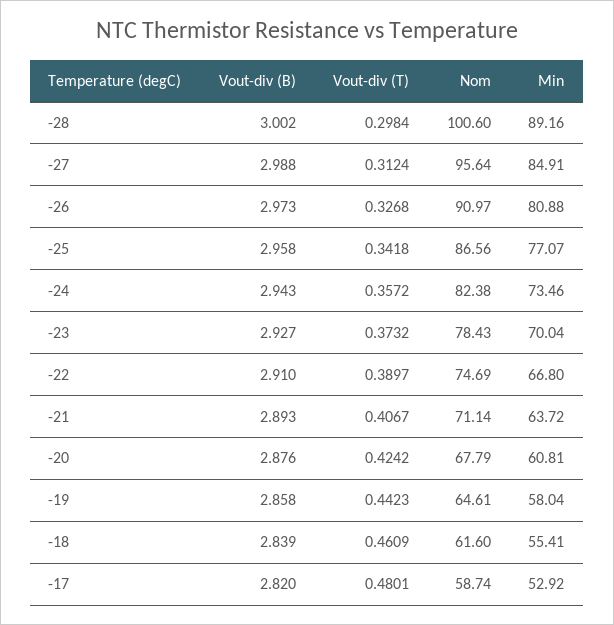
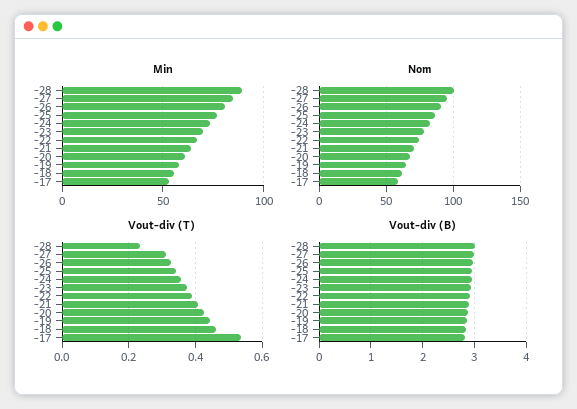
  {
    "Vout-div (B)": {
      "-28": 3.002,
      "-27": 2.988,
      "-26": 2.973,
      "-25": 2.958,
      "-24": 2.943,
      "-23": 2.927,
      "-22": 2.91,
      "-21": 2.893,
      "-20": 2.876,
      "-19": 2.858,
      "-18": 2.839,
      "-17": 2.82
    },
    "Vout-div (T)": {
-     "-28": 0.2984,
+     "-28": 0.24,
      "-27": 0.3124,
      "-26": 0.3268,
      "-25": 0.3418,
      "-24": 0.3572,
      "-23": 0.3732,
      "-22": 0.3897,
      "-21": 0.4067,
      "-20": 0.4242,
      "-19": 0.4423,
      "-18": 0.4609,
-     "-17": 0.4801
+     "-17": 0.54
    },
    "Nom": {
      "-28": 100.6,
      "-27": 95.64,
      "-26": 90.97,
      "-25": 86.56,
      "-24": 82.38,
      "-23": 78.43,
      "-22": 74.69,
      "-21": 71.14,
      "-20": 67.79,
      "-19": 64.61,
      "-18": 61.6,
      "-17": 58.74
    },
    "Min": {
      "-28": 89.16,
      "-27": 84.91,
      "-26": 80.88,
      "-25": 77.07,
      "-24": 73.46,
      "-23": 70.04,
      "-22": 66.8,
      "-21": 63.72,
      "-20": 60.81,
      "-19": 58.04,
      "-18": 55.41,
      "-17": 52.92
    }
  }

